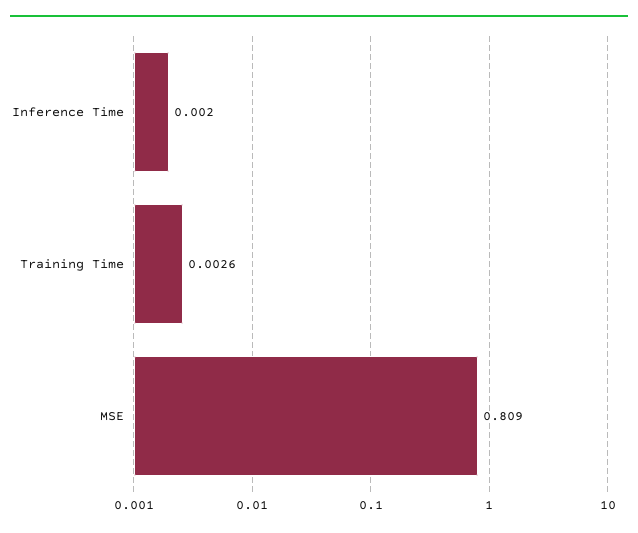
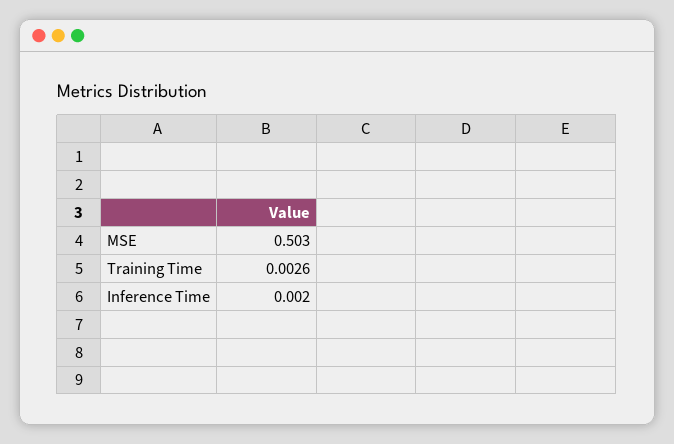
  {
    "Inference Time": 0.002,
    "Training Time": 0.0026,
-   "MSE": 0.809
+   "MSE": 0.503
  }

